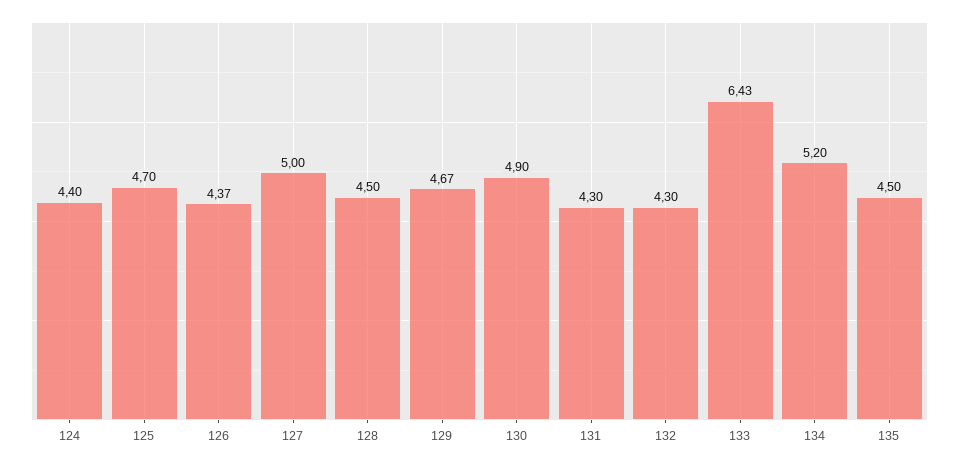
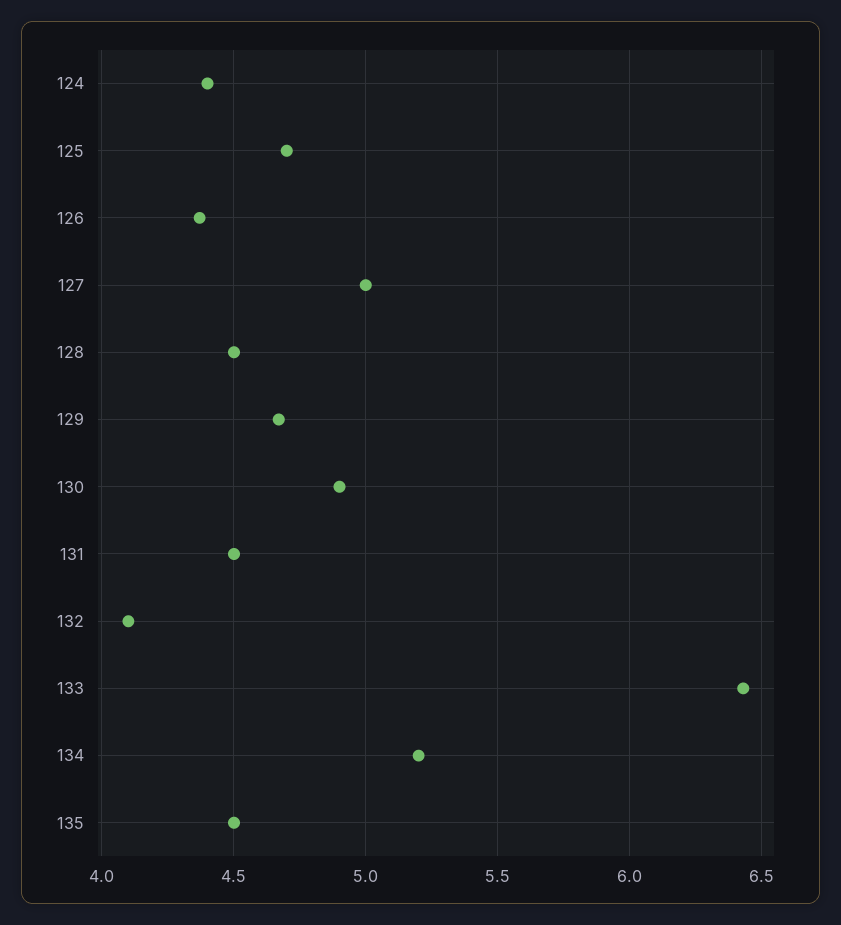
  {
    "124": 4.4,
    "125": 4.7,
    "126": 4.37,
    "127": 5,
    "128": 4.5,
    "129": 4.67,
    "130": 4.9,
-   "131": 4.3,
+   "131": 4.5,
-   "132": 4.3,
+   "132": 4.1,
    "133": 6.43,
    "134": 5.2,
    "135": 4.5
  }

